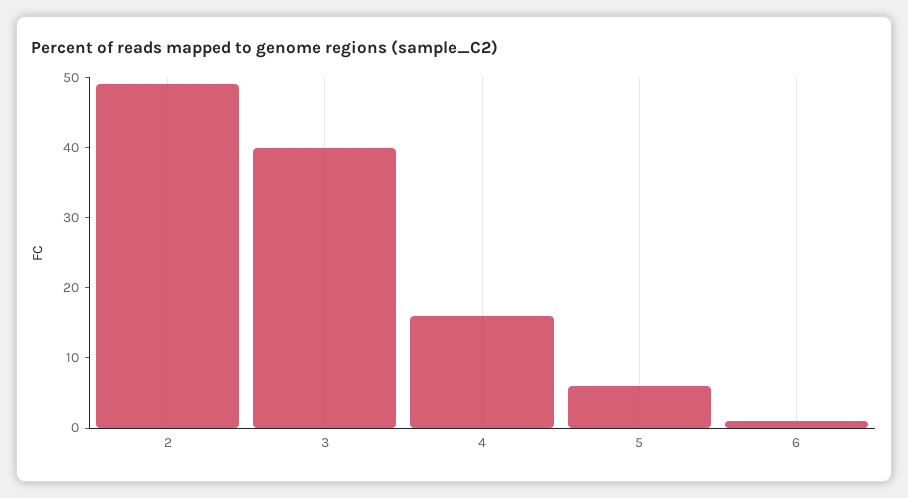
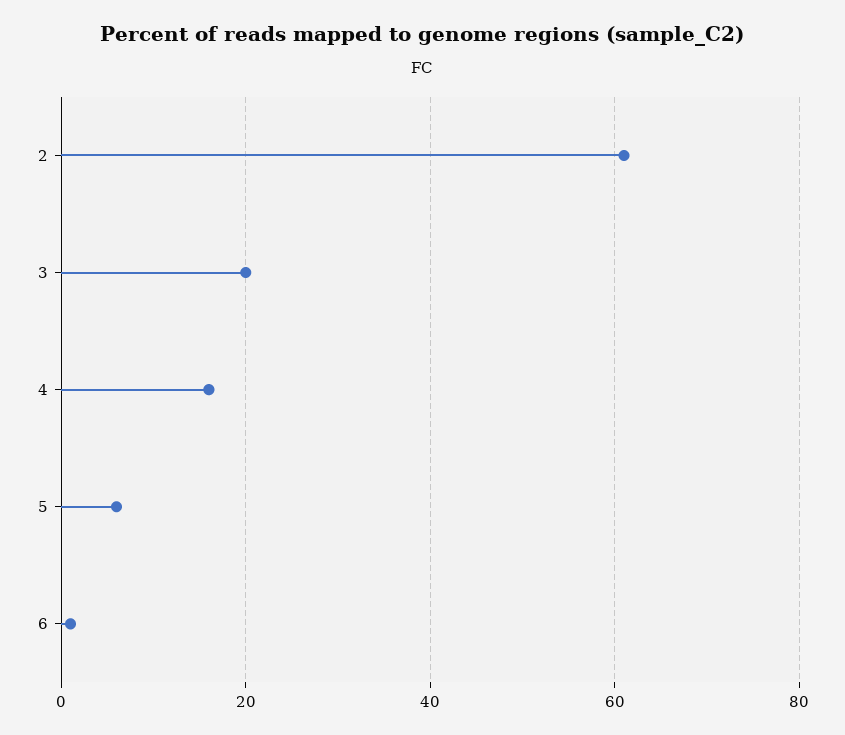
  {
-   "2": 50,
+   "2": 60,
-   "3": 40,
+   "3": 20,
    "4": 15,
    "5": 5,
    "6": 0
  }

